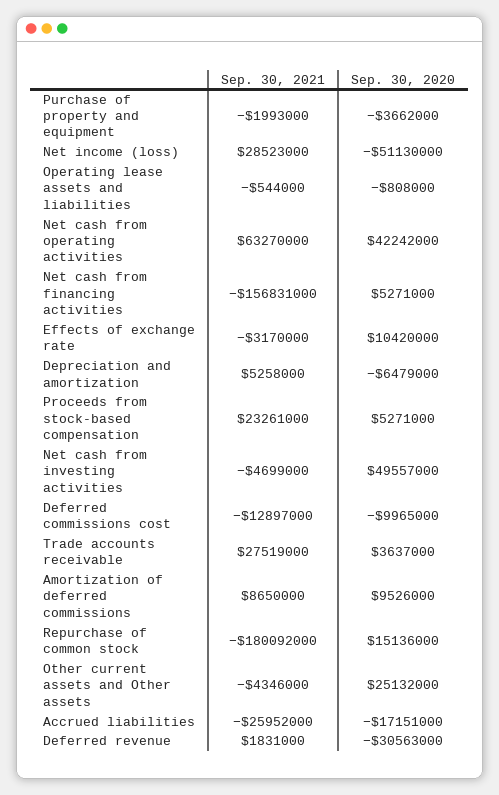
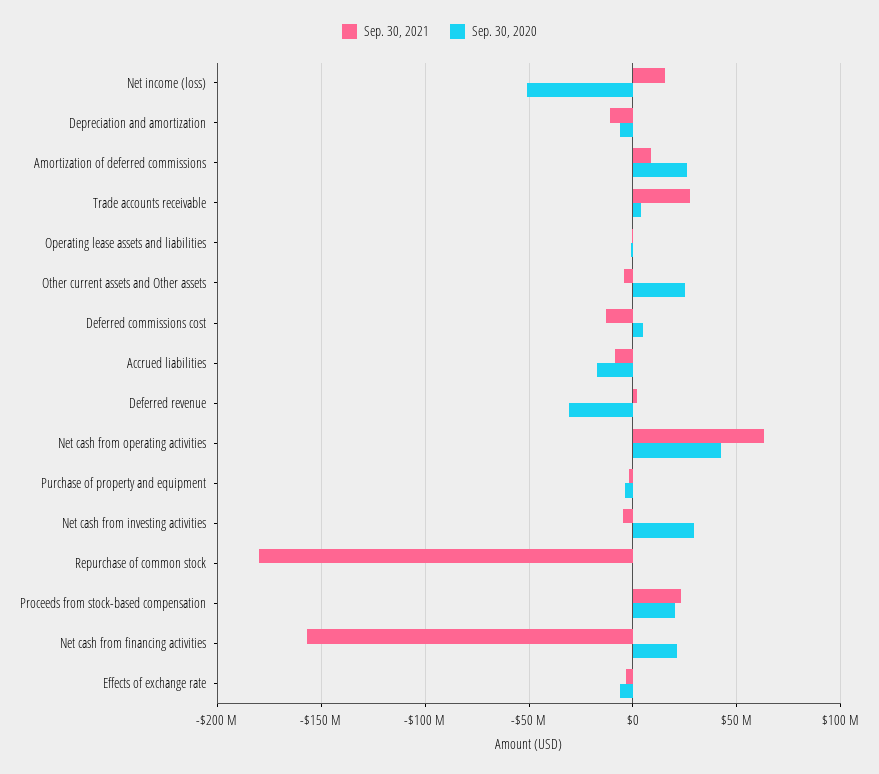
  {
    "Sep. 30, 2021": {
      "Purchase of property and equipment": -1993000,
-     "Net income (loss)": 28523000,
+     "Net income (loss)": 15000000,
      "Operating lease assets and liabilities": -544000,
      "Net cash from operating activities": 63270000,
      "Net cash from financing activities": -156831000,
      "Effects of exchange rate": -3170000,
-     "Depreciation and amortization": 5258000,
+     "Depreciation and amortization": -10000000,
      "Proceeds from stock-based compensation": 23261000,
      "Net cash from investing activities": -4699000,
      "Deferred commissions cost": -12897000,
      "Trade accounts receivable": 27519000,
      "Amortization of deferred commissions": 8650000,
      "Repurchase of common stock": -180092000,
      "Other current assets and Other assets": -4346000,
-     "Accrued liabilities": -25952000,
+     "Accrued liabilities": -10000000,
      "Deferred revenue": 1831000
    },
    "Sep. 30, 2020": {
      "Purchase of property and equipment": -3662000,
      "Net income (loss)": -51130000,
      "Operating lease assets and liabilities": -808000,
      "Net cash from operating activities": 42242000,
-     "Net cash from financing activities": 5271000,
+     "Net cash from financing activities": 20000000,
-     "Effects of exchange rate": 10420000,
+     "Effects of exchange rate": -5000000,
      "Depreciation and amortization": -6479000,
-     "Proceeds from stock-based compensation": 5271000,
+     "Proceeds from stock-based compensation": 20000000,
-     "Net cash from investing activities": 49557000,
+     "Net cash from investing activities": 30000000,
-     "Deferred commissions cost": -9965000,
+     "Deferred commissions cost": 5000000,
      "Trade accounts receivable": 3637000,
-     "Amortization of deferred commissions": 9526000,
+     "Amortization of deferred commissions": 25000000,
-     "Repurchase of common stock": 15136000,
+     "Repurchase of common stock": 0,
      "Other current assets and Other assets": 25132000,
      "Accrued liabilities": -17151000,
      "Deferred revenue": -30563000
    }
  }

